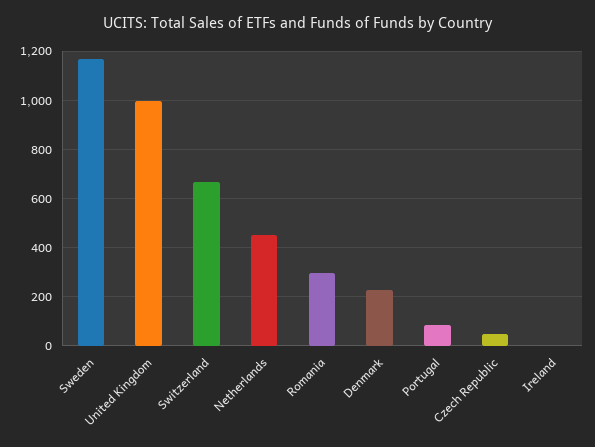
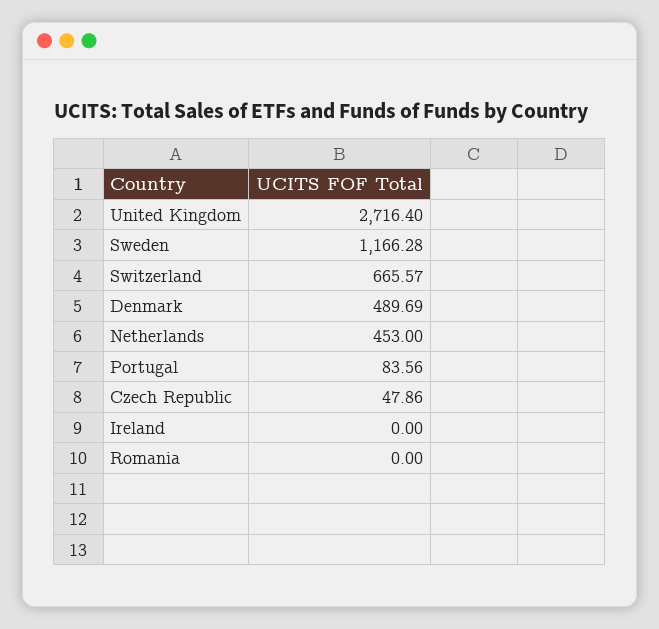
  {
    "Sweden": 1166.28,
-   "United Kingdom": 1000,
+   "United Kingdom": 2716.4,
    "Switzerland": 665.57,
    "Netherlands": 453,
-   "Romania": 300,
+   "Romania": 0,
-   "Denmark": 225,
+   "Denmark": 489.69,
    "Portugal": 83.56,
    "Czech Republic": 47.86,
    "Ireland": 0
  }

